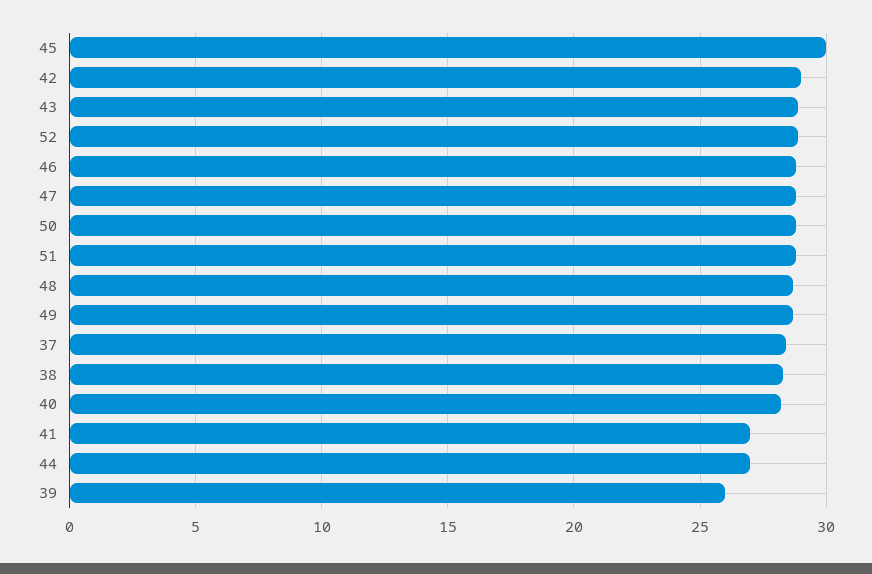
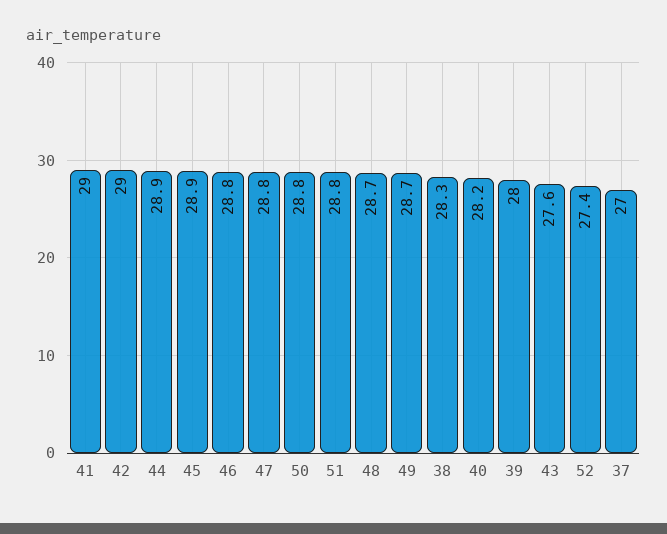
  {
-   "45": 30,
+   "45": 28.9,
    "42": 29,
-   "43": 29,
+   "43": 27.6,
-   "52": 29,
+   "52": 27.4,
    "46": 28.8,
    "47": 28.8,
    "50": 28.8,
    "51": 28.8,
    "48": 28.7,
    "49": 28.7,
-   "37": 28.5,
+   "37": 27,
    "38": 28.3,
    "40": 28.2,
-   "41": 27,
+   "41": 29,
-   "44": 27,
+   "44": 28.9,
-   "39": 26
+   "39": 28
  }

